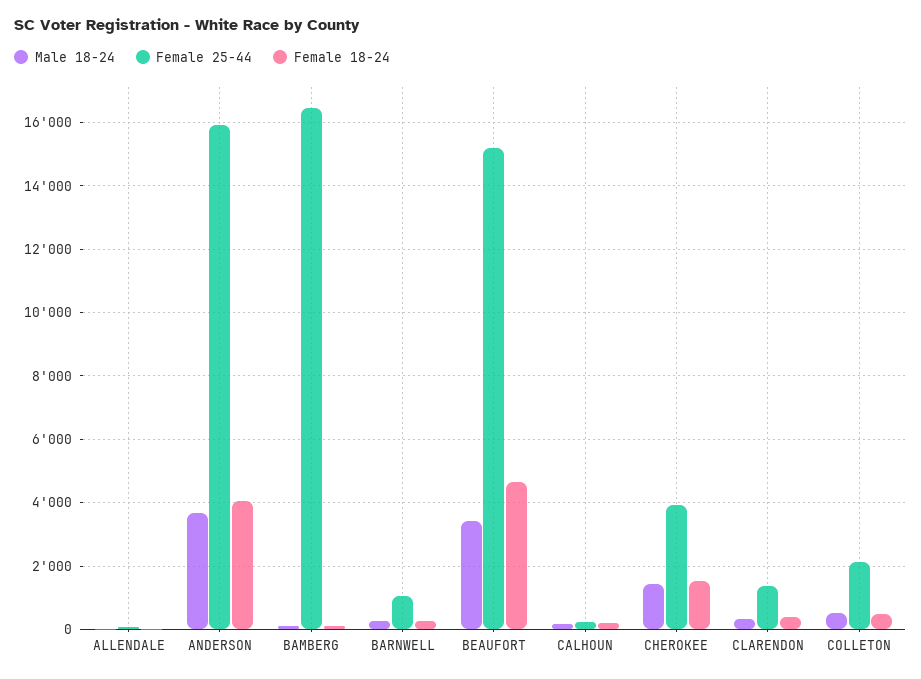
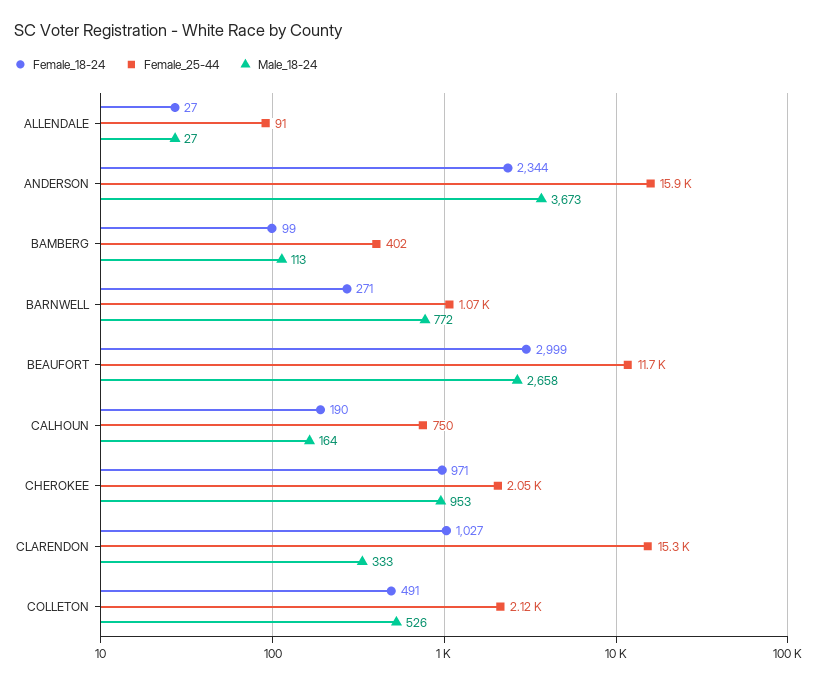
  {
    "Male 18-24": {
      "ALLENDALE": 27,
      "ANDERSON": 3673,
      "BAMBERG": 113,
-     "BARNWELL": 200,
+     "BARNWELL": 772,
-     "BEAUFORT": 3400,
+     "BEAUFORT": 2658,
      "CALHOUN": 164,
-     "CHEROKEE": 1400,
+     "CHEROKEE": 953,
      "CLARENDON": 333,
      "COLLETON": 526
    },
    "Female 25-44": {
      "ALLENDALE": 91,
      "ANDERSON": 15900,
-     "BAMBERG": 16400,
+     "BAMBERG": 402,
      "BARNWELL": 1070,
-     "BEAUFORT": 15200,
+     "BEAUFORT": 11700,
-     "CALHOUN": 200,
+     "CALHOUN": 750,
-     "CHEROKEE": 4000,
+     "CHEROKEE": 2050,
-     "CLARENDON": 1400,
+     "CLARENDON": 15300,
      "COLLETON": 2120
    },
    "Female 18-24": {
      "ALLENDALE": 27,
-     "ANDERSON": 4000,
+     "ANDERSON": 2344,
      "BAMBERG": 99,
      "BARNWELL": 271,
-     "BEAUFORT": 4600,
+     "BEAUFORT": 2999,
      "CALHOUN": 190,
-     "CHEROKEE": 1600,
+     "CHEROKEE": 971,
-     "CLARENDON": 400,
+     "CLARENDON": 1027,
      "COLLETON": 491
    }
  }

